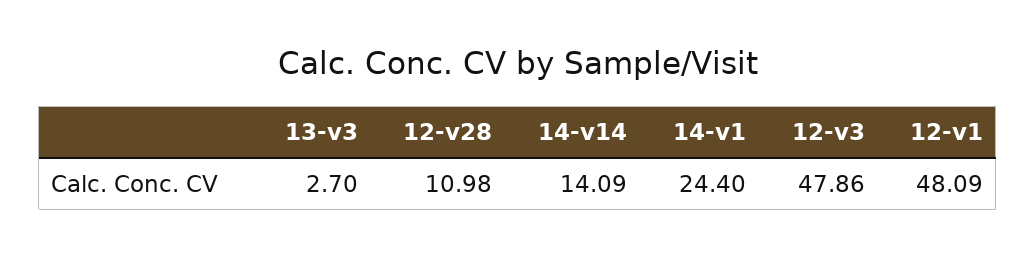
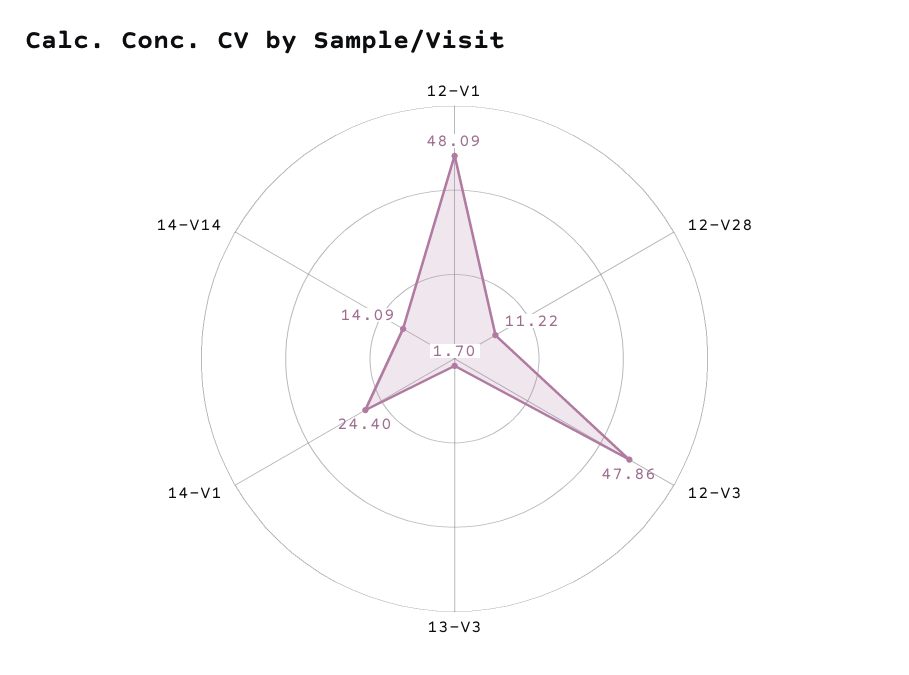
  {
-   "13-v3": 2.7,
+   "13-v3": 1.7,
-   "12-v28": 10.98,
+   "12-v28": 11.22,
    "14-v14": 14.09,
    "14-v1": 24.4,
    "12-v3": 47.86,
    "12-v1": 48.09
  }

